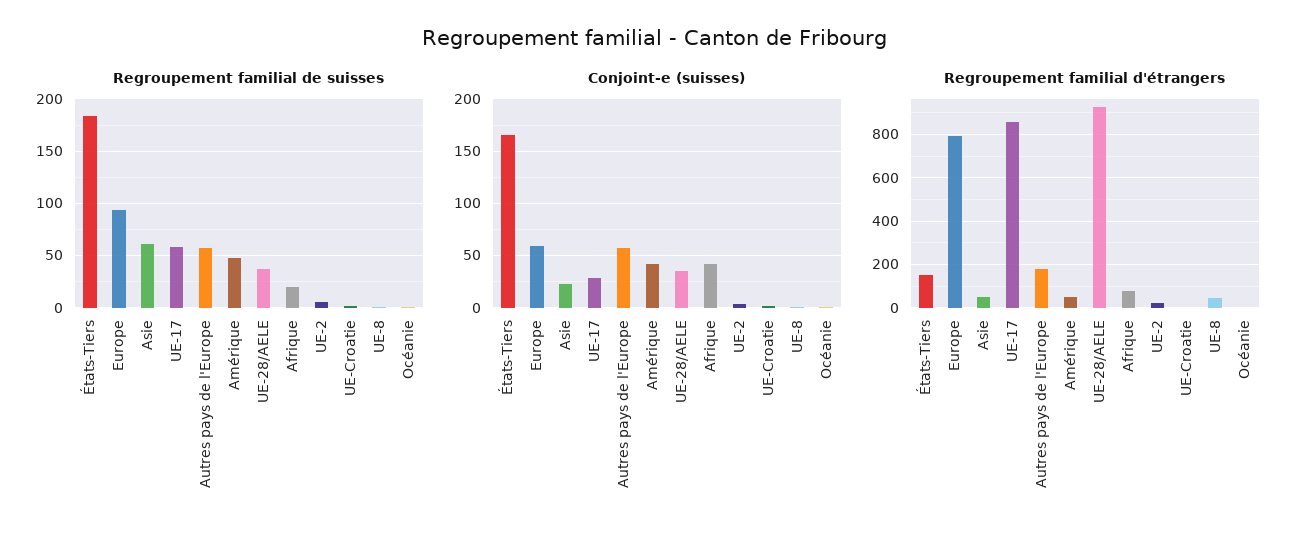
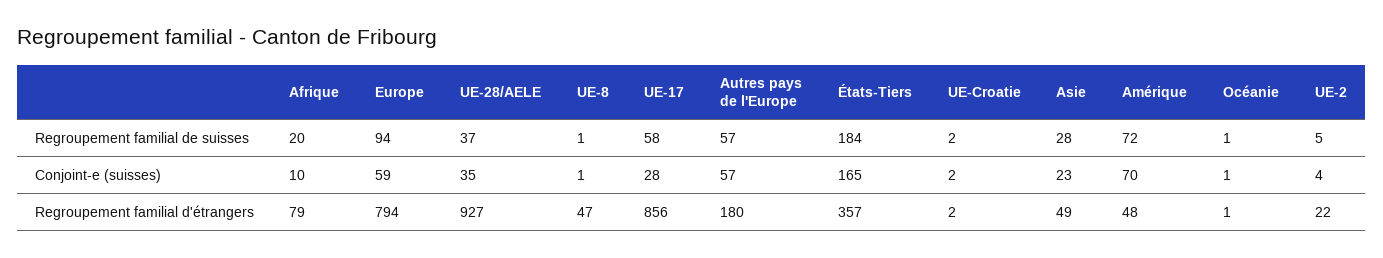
  {
    "Regroupement familial de suisses": {
      "États-Tiers": 184,
      "Europe": 94,
-     "Asie": 60,
+     "Asie": 28,
      "UE-17": 58,
      "Autres pays de l'Europe": 57,
-     "Amérique": 50,
+     "Amérique": 72,
      "UE-28/AELE": 37,
      "Afrique": 20,
      "UE-2": 5,
      "UE-Croatie": 2,
      "UE-8": 1,
      "Océanie": 1
    },
    "Conjoint-e (suisses)": {
      "États-Tiers": 165,
      "Europe": 59,
      "Asie": 23,
      "UE-17": 28,
      "Autres pays de l'Europe": 57,
-     "Amérique": 40,
+     "Amérique": 70,
      "UE-28/AELE": 35,
-     "Afrique": 40,
+     "Afrique": 10,
      "UE-2": 4,
      "UE-Croatie": 2,
      "UE-8": 1,
      "Océanie": 1
    },
    "Regroupement familial d'étrangers": {
-     "États-Tiers": 150,
+     "États-Tiers": 357,
      "Europe": 794,
      "Asie": 49,
      "UE-17": 856,
      "Autres pays de l'Europe": 180,
      "Amérique": 48,
      "UE-28/AELE": 927,
      "Afrique": 79,
      "UE-2": 22,
      "UE-Croatie": 2,
      "UE-8": 47,
      "Océanie": 1
    }
  }

